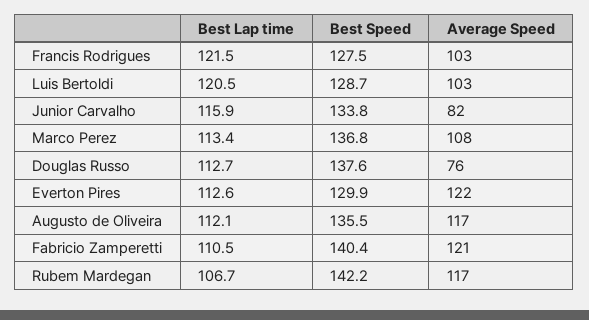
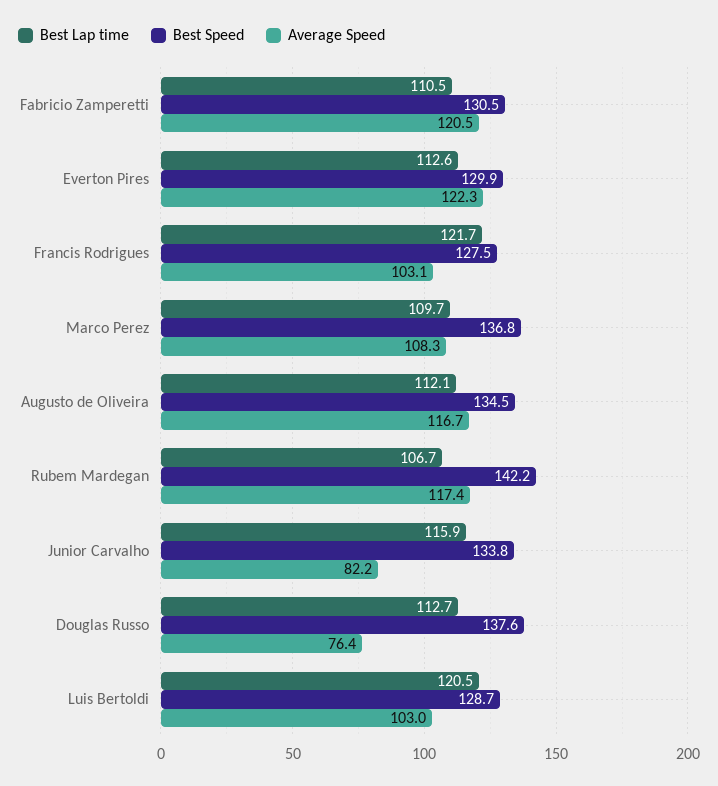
  {
    "Best Lap time": {
-     "Francis Rodrigues": 121.5,
+     "Francis Rodrigues": 121.7,
      "Luis Bertoldi": 120.5,
      "Junior Carvalho": 115.9,
-     "Marco Perez": 113.4,
+     "Marco Perez": 109.7,
      "Douglas Russo": 112.7,
      "Everton Pires": 112.6,
      "Augusto de Oliveira": 112.1,
      "Fabricio Zamperetti": 110.5,
      "Rubem Mardegan": 106.7
    },
    "Best Speed": {
      "Francis Rodrigues": 127.5,
      "Luis Bertoldi": 128.7,
      "Junior Carvalho": 133.8,
      "Marco Perez": 136.8,
      "Douglas Russo": 137.6,
      "Everton Pires": 129.9,
-     "Augusto de Oliveira": 135.5,
+     "Augusto de Oliveira": 134.5,
-     "Fabricio Zamperetti": 140.4,
+     "Fabricio Zamperetti": 130.5,
      "Rubem Mardegan": 142.2
    },
    "Average Speed": {
      "Francis Rodrigues": 103.1,
      "Luis Bertoldi": 103,
      "Junior Carvalho": 82.2,
      "Marco Perez": 108.3,
      "Douglas Russo": 76.4,
      "Everton Pires": 122.3,
      "Augusto de Oliveira": 116.7,
      "Fabricio Zamperetti": 120.5,
      "Rubem Mardegan": 117.4
    }
  }

